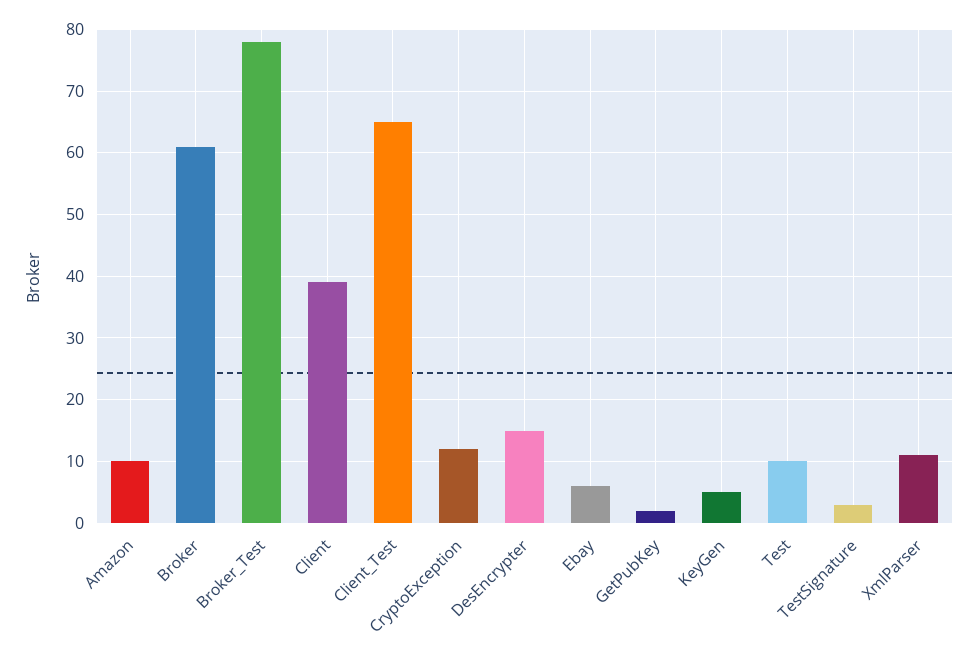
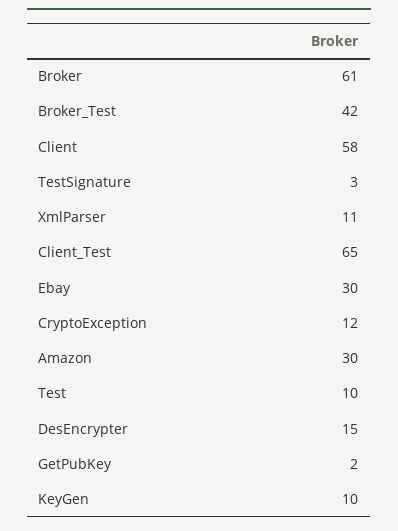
  {
-   "Amazon": 10,
+   "Amazon": 30,
    "Broker": 61,
-   "Broker_Test": 78,
+   "Broker_Test": 42,
-   "Client": 39,
+   "Client": 58,
    "Client_Test": 65,
    "CryptoException": 12,
    "DesEncrypter": 15,
-   "Ebay": 6,
+   "Ebay": 30,
    "GetPubKey": 2,
-   "KeyGen": 5,
+   "KeyGen": 10,
    "Test": 10,
    "TestSignature": 3,
    "XmlParser": 11
  }

